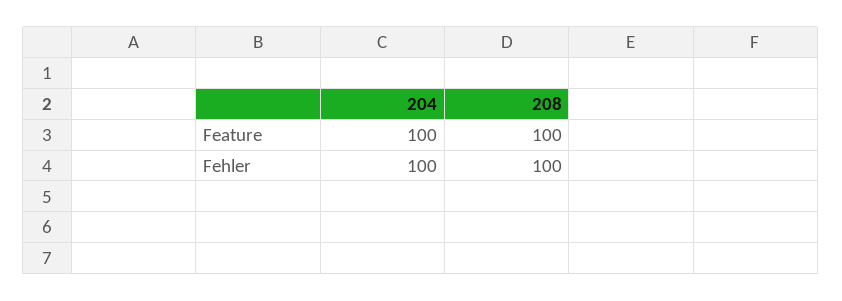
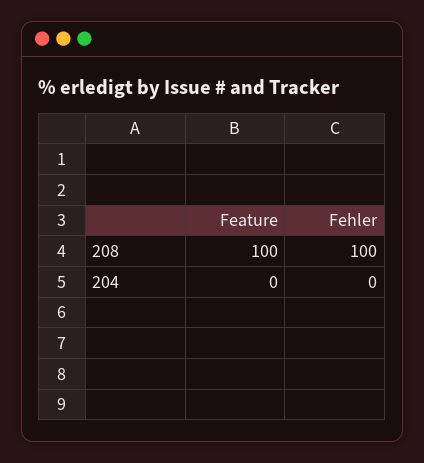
  {
    "204": {
-     "Feature": 100,
+     "Feature": 0,
-     "Fehler": 100
+     "Fehler": 0
    },
    "208": {
      "Feature": 100,
      "Fehler": 100
    }
  }

